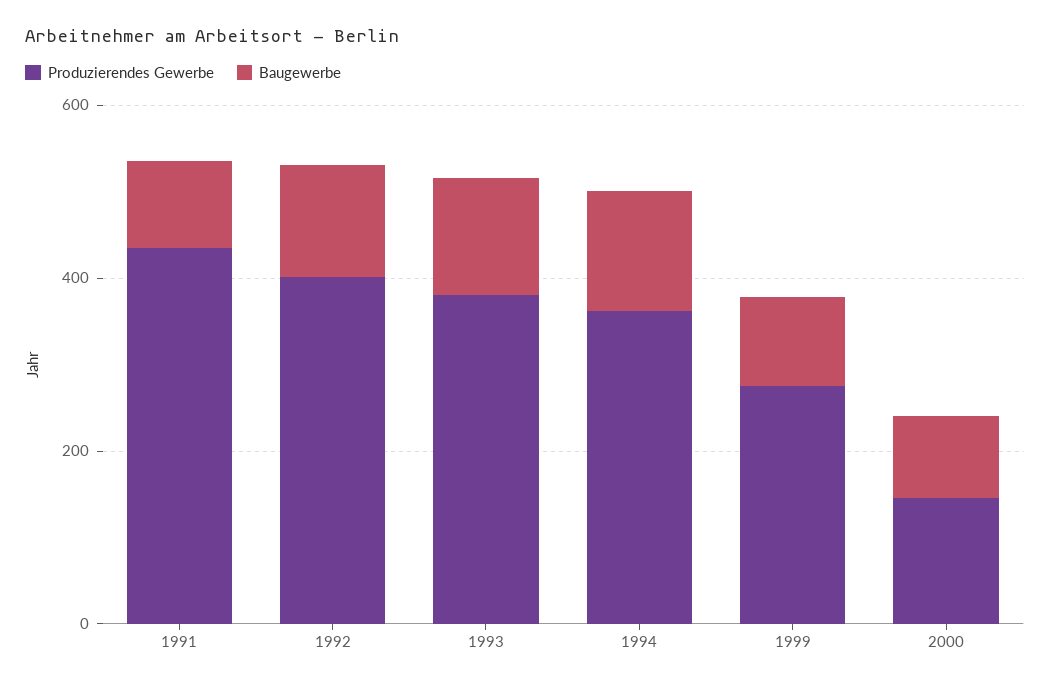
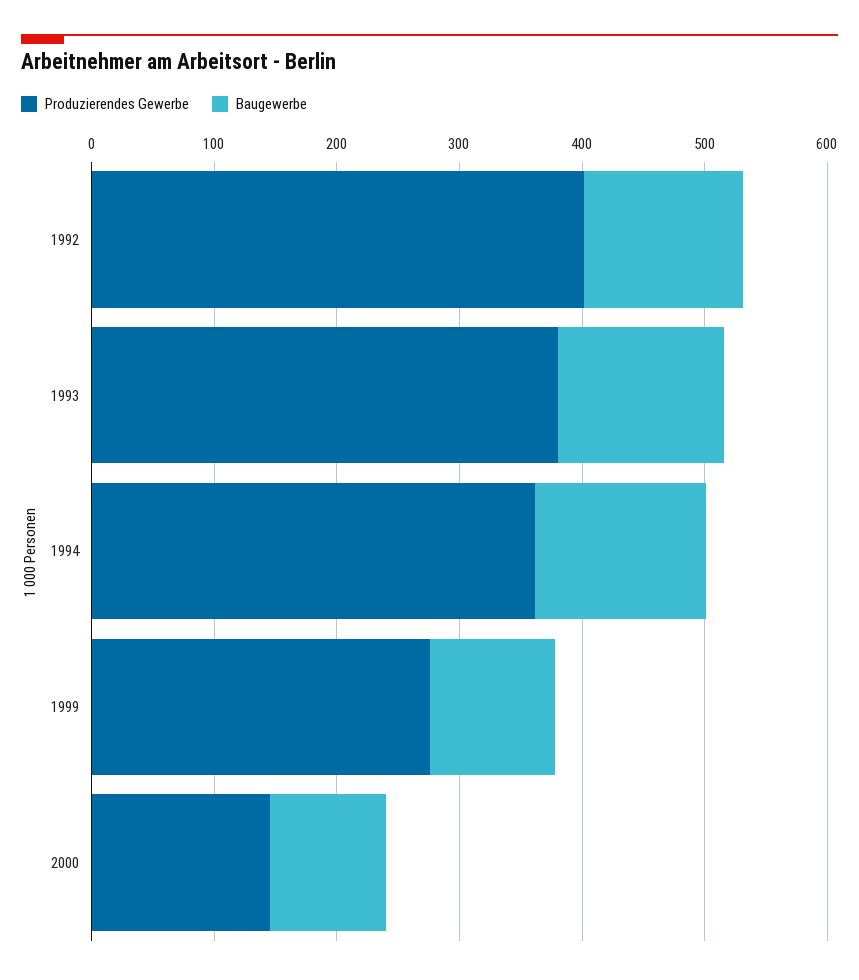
  {
    "Produzierendes Gewerbe": {
-     "1991": 450,
      "1992": 400,
      "1993": 380,
      "1994": 360,
      "1999": 280,
      "2000": 140
    },
    "Baugewerbe": {
-     "1991": 100,
      "1992": 120,
      "1993": 140,
      "1994": 140,
      "1999": 100,
      "2000": 100
    }
  }

